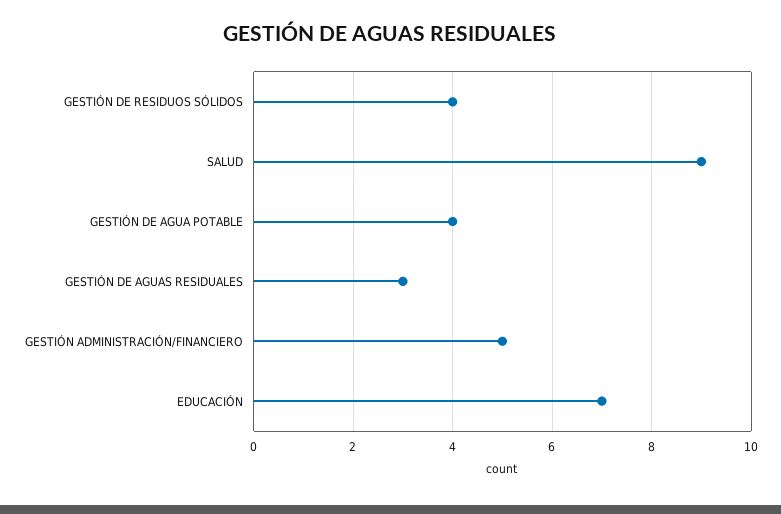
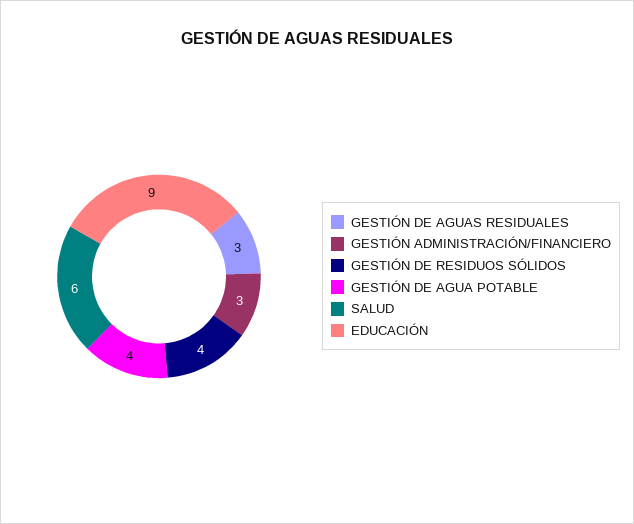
  {
    "GESTIÓN DE RESIDUOS SÓLIDOS": 4,
-   "SALUD": 9,
+   "SALUD": 6,
    "GESTIÓN DE AGUA POTABLE": 4,
    "GESTIÓN DE AGUAS RESIDUALES": 3,
-   "GESTIÓN ADMINISTRACIÓN/FINANCIERO": 5,
+   "GESTIÓN ADMINISTRACIÓN/FINANCIERO": 3,
-   "EDUCACIÓN": 7
+   "EDUCACIÓN": 9
  }

